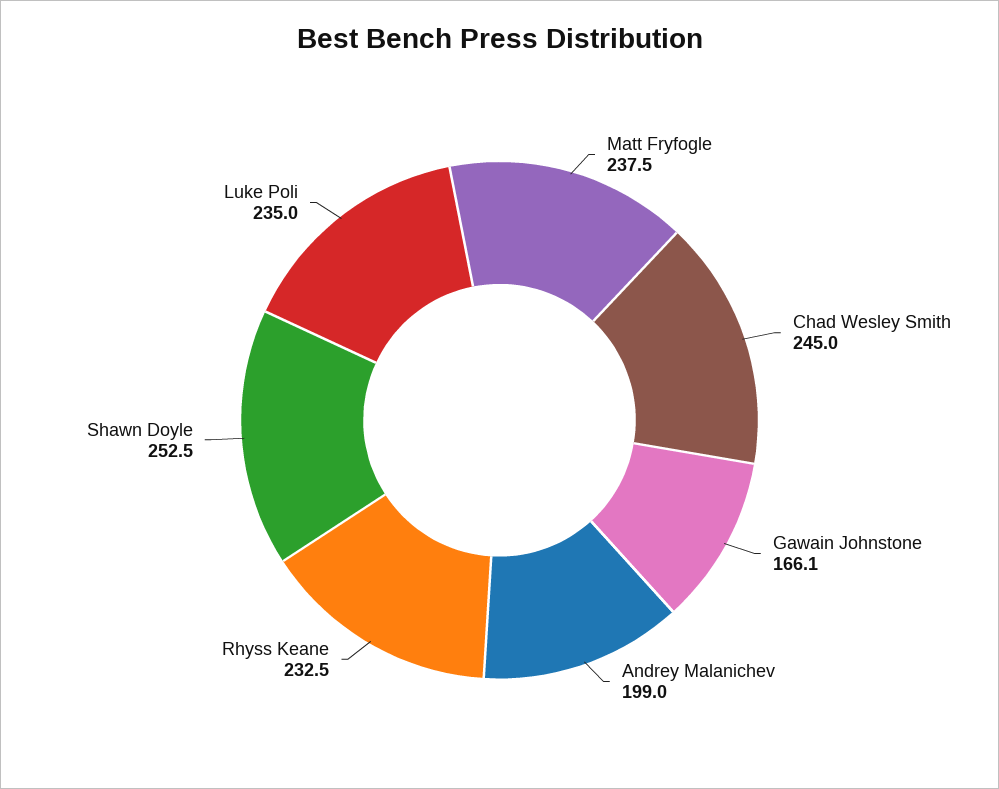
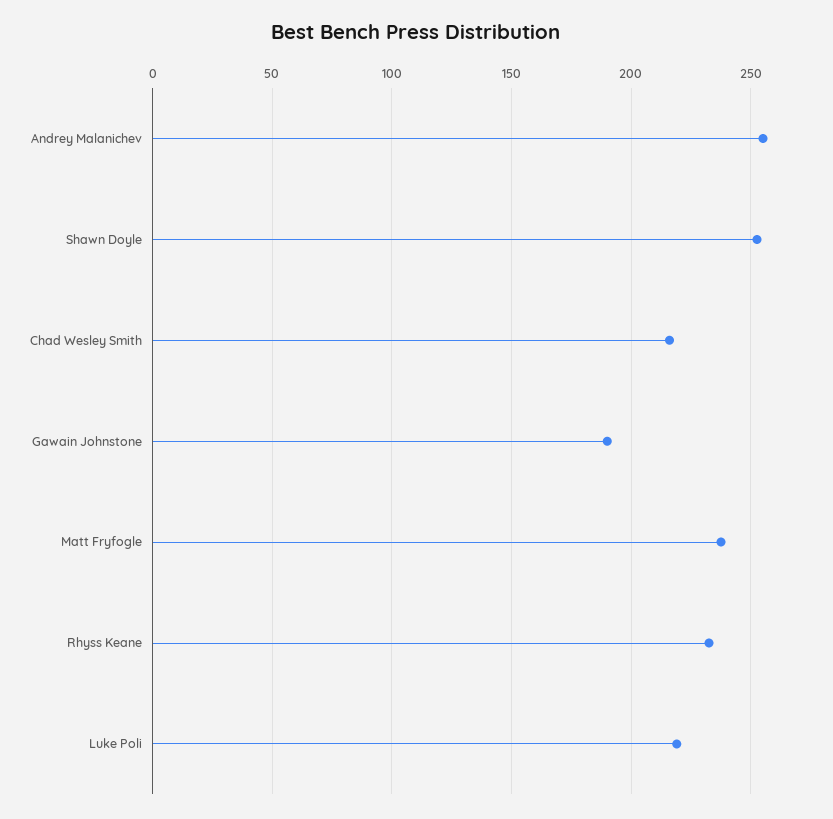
  {
    "Matt Fryfogle": 237.5,
-   "Chad Wesley Smith": 245,
+   "Chad Wesley Smith": 215,
-   "Gawain Johnstone": 166.1,
+   "Gawain Johnstone": 190,
-   "Andrey Malanichev": 199,
+   "Andrey Malanichev": 255,
    "Rhyss Keane": 232.5,
    "Shawn Doyle": 252.5,
-   "Luke Poli": 235
+   "Luke Poli": 220
  }

